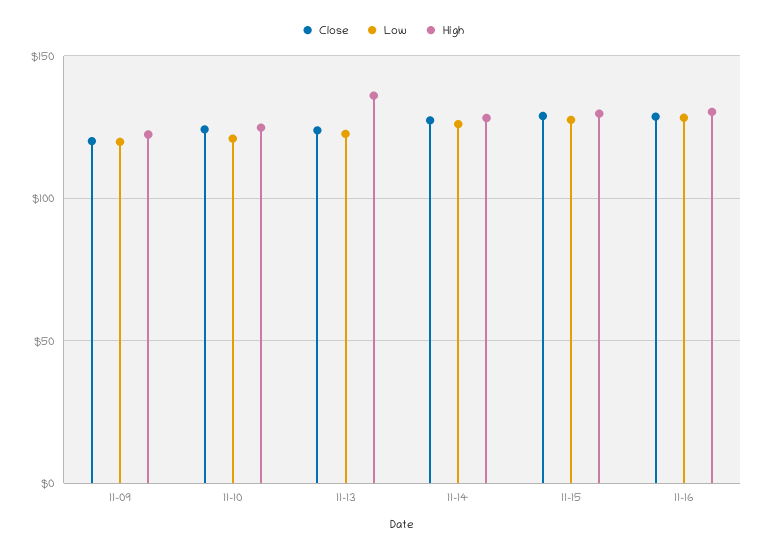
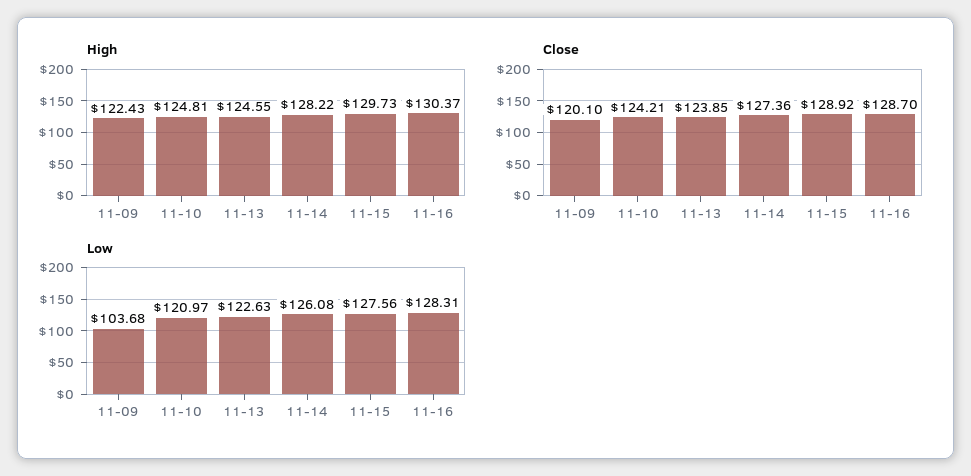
  {
    "Close": {
      "11-09": 120.1,
      "11-10": 124.21,
      "11-13": 123.85,
      "11-14": 127.36,
      "11-15": 128.92,
      "11-16": 128.7
    },
    "Low": {
-     "11-09": 120,
+     "11-09": 103.68,
      "11-10": 120.97,
      "11-13": 122.63,
      "11-14": 126.08,
      "11-15": 127.56,
      "11-16": 128.31
    },
    "High": {
      "11-09": 122.43,
      "11-10": 124.81,
-     "11-13": 135,
+     "11-13": 124.55,
      "11-14": 128.22,
      "11-15": 129.73,
      "11-16": 130.37
    }
  }

